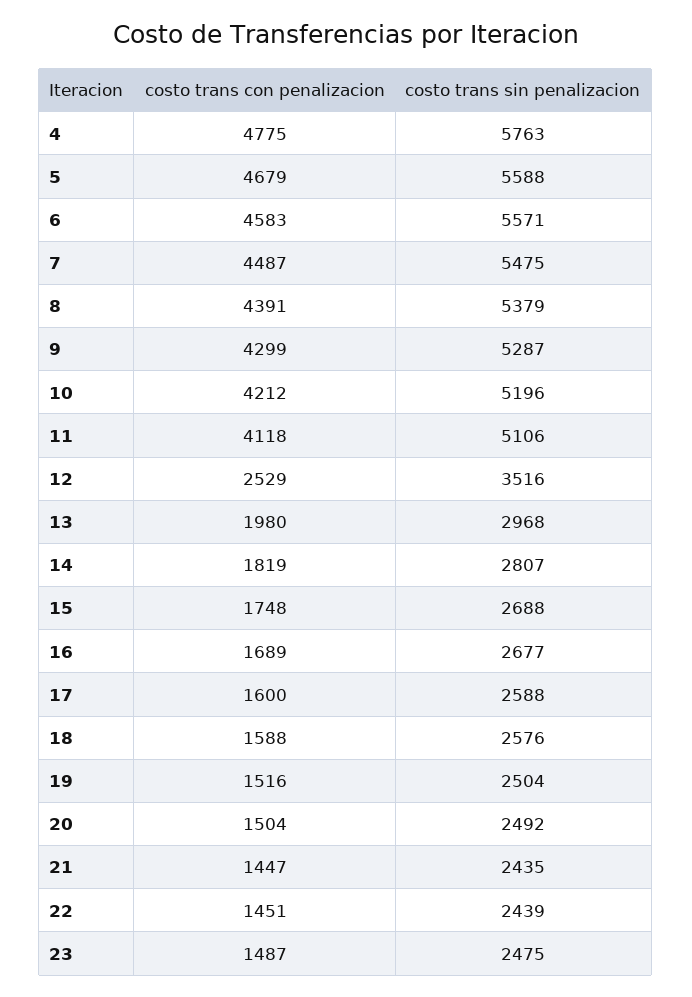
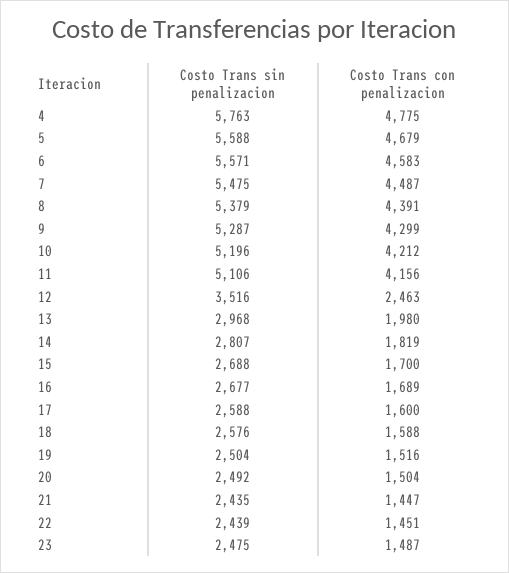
  {
    "costo trans con penalizacion": {
      "4": 4775,
      "5": 4679,
      "6": 4583,
      "7": 4487,
      "8": 4391,
      "9": 4299,
      "10": 4212,
-     "11": 4118,
+     "11": 4156,
-     "12": 2529,
+     "12": 2463,
      "13": 1980,
      "14": 1819,
-     "15": 1748,
+     "15": 1700,
      "16": 1689,
      "17": 1600,
      "18": 1588,
      "19": 1516,
      "20": 1504,
      "21": 1447,
      "22": 1451,
      "23": 1487
    },
    "costo trans sin penalizacion": {
      "4": 5763,
      "5": 5588,
      "6": 5571,
      "7": 5475,
      "8": 5379,
      "9": 5287,
      "10": 5196,
      "11": 5106,
      "12": 3516,
      "13": 2968,
      "14": 2807,
      "15": 2688,
      "16": 2677,
      "17": 2588,
      "18": 2576,
      "19": 2504,
      "20": 2492,
      "21": 2435,
      "22": 2439,
      "23": 2475
    }
  }

